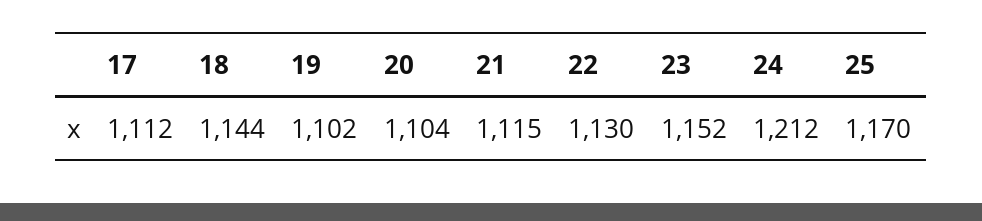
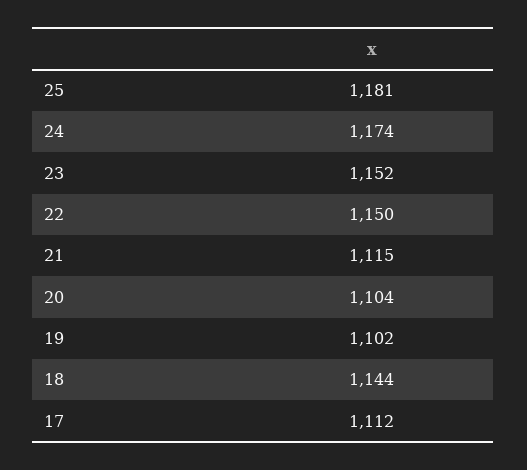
  {
    "17": 1112,
    "18": 1144,
    "19": 1102,
    "20": 1104,
    "21": 1115,
-   "22": 1130,
+   "22": 1150,
    "23": 1152,
-   "24": 1212,
+   "24": 1174,
-   "25": 1170
+   "25": 1181
  }

